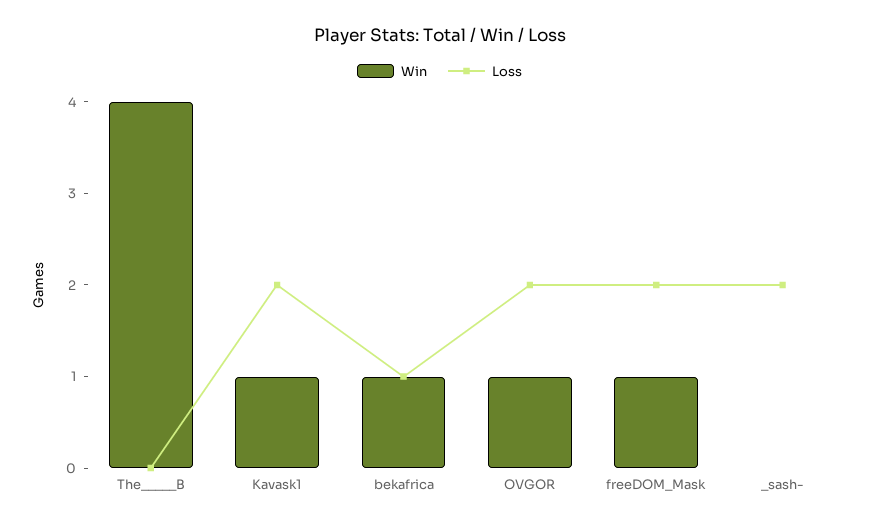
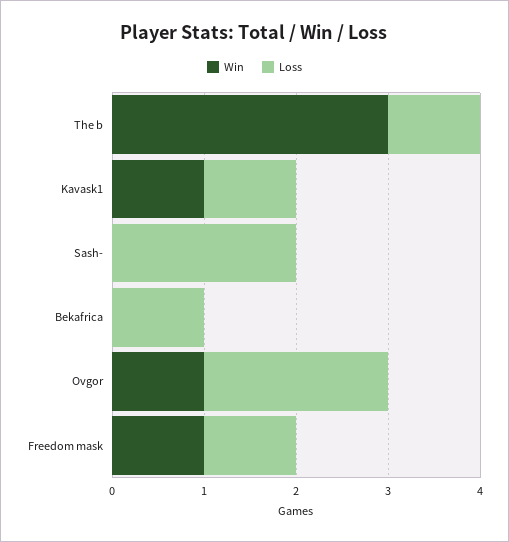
  {
    "Win": {
-     "The_____B": 4,
+     "The_____B": 3,
      "Kavask1": 1,
-     "bekafrica": 1,
+     "bekafrica": 0,
      "OVGOR": 1,
      "freeDOM_Mask": 1,
      "_sash-": 0
    },
    "Loss": {
-     "The_____B": 0,
+     "The_____B": 1,
-     "Kavask1": 2,
+     "Kavask1": 1,
      "bekafrica": 1,
      "OVGOR": 2,
-     "freeDOM_Mask": 2,
+     "freeDOM_Mask": 1,
      "_sash-": 2
    }
  }

